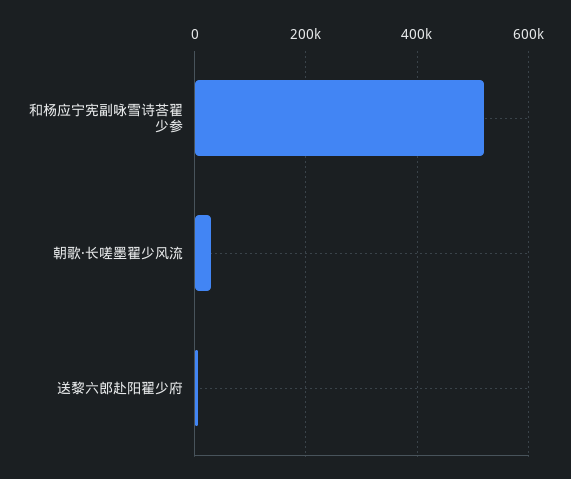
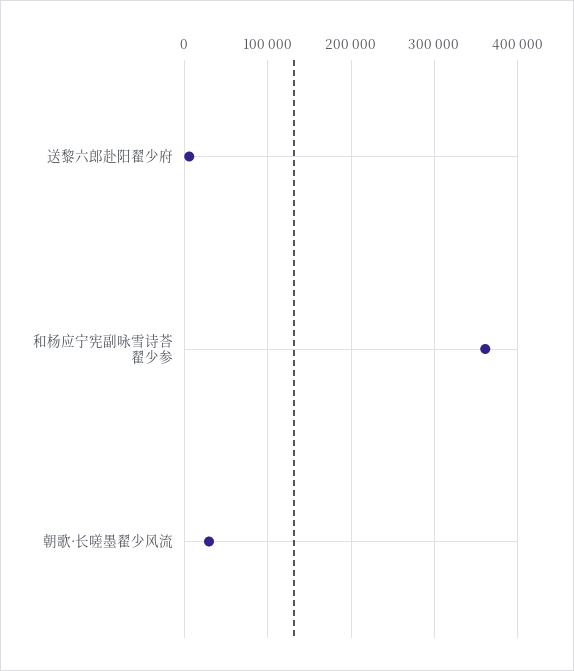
  {
-   "和杨应宁宪副咏雪诗荅翟少参": 520000,
+   "和杨应宁宪副咏雪诗荅翟少参": 360000,
    "朝歌·长嗟墨翟少风流": 30000,
    "送黎六郎赴阳翟少府": 10000
  }

